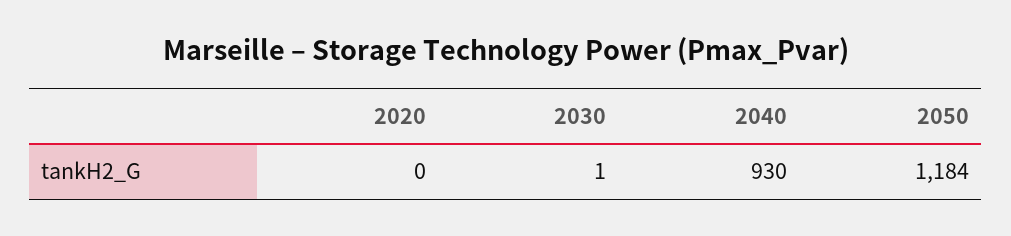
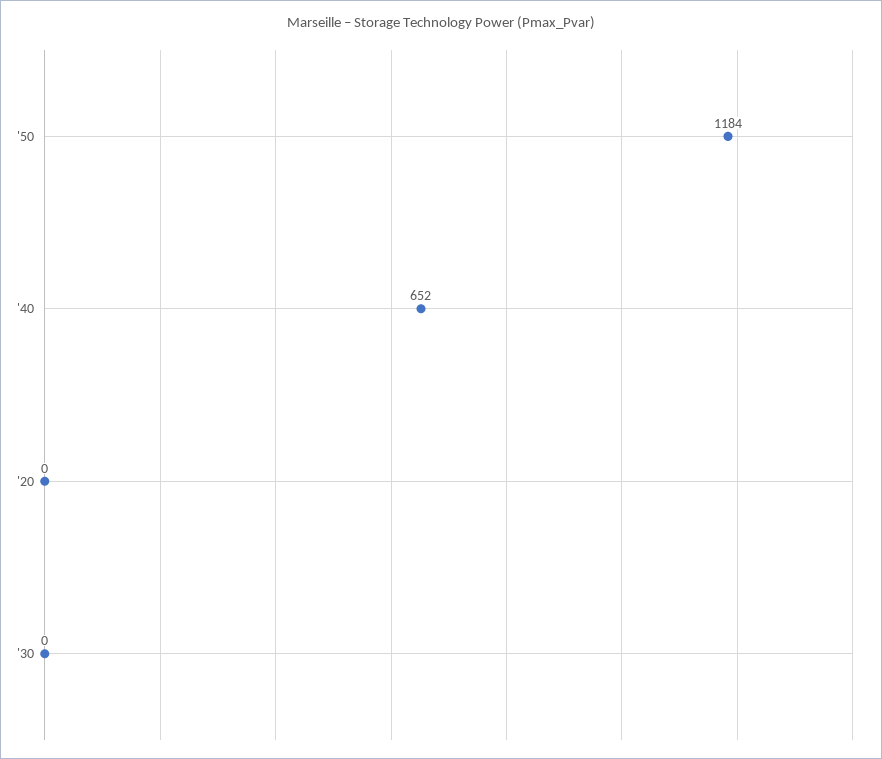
  {
    "2020": 0,
-   "2030": 1,
+   "2030": 0,
-   "2040": 930,
+   "2040": 652,
    "2050": 1184
  }

